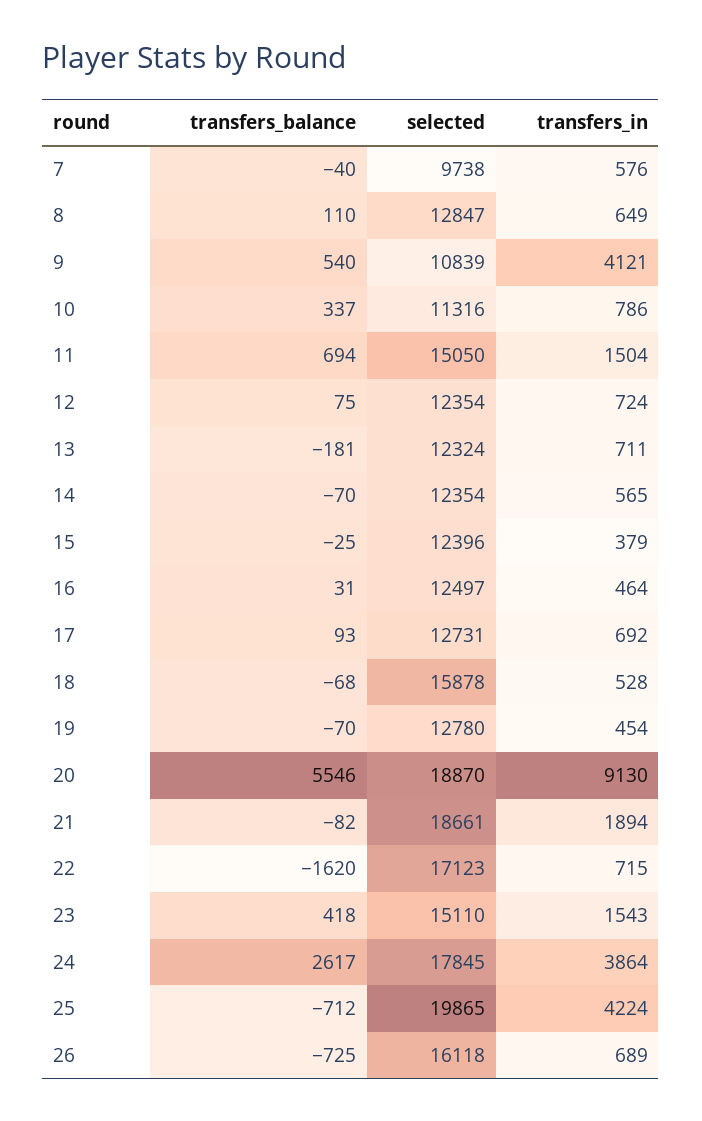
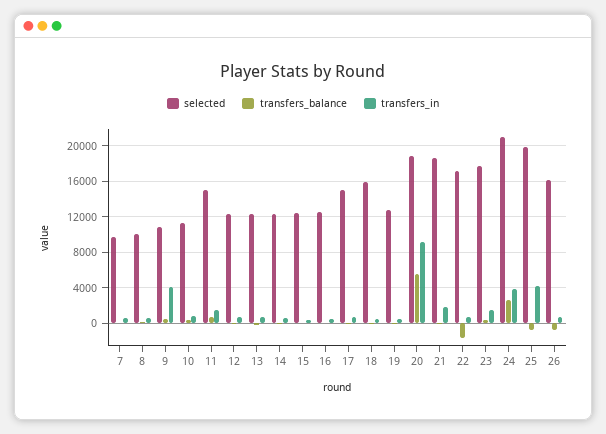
  {
    "transfers_balance": {
      "7": -40,
      "8": 110,
      "9": 540,
      "10": 337,
      "11": 694,
      "12": 75,
      "13": -181,
      "14": -70,
      "15": -25,
      "16": 31,
      "17": 93,
      "18": -68,
      "19": -70,
      "20": 5546,
      "21": -82,
      "22": -1620,
      "23": 418,
      "24": 2617,
      "25": -712,
      "26": -725
    },
    "selected": {
      "7": 9738,
-     "8": 12847,
+     "8": 10000,
      "9": 10839,
      "10": 11316,
      "11": 15050,
      "12": 12354,
      "13": 12324,
      "14": 12354,
      "15": 12396,
      "16": 12497,
-     "17": 12731,
+     "17": 15000,
      "18": 15878,
      "19": 12780,
      "20": 18870,
      "21": 18661,
      "22": 17123,
-     "23": 15110,
+     "23": 18000,
-     "24": 17845,
+     "24": 21000,
      "25": 19865,
      "26": 16118
    },
    "transfers_in": {
      "7": 576,
      "8": 649,
      "9": 4121,
      "10": 786,
      "11": 1504,
      "12": 724,
      "13": 711,
      "14": 565,
      "15": 379,
      "16": 464,
      "17": 692,
      "18": 528,
      "19": 454,
      "20": 9130,
      "21": 1894,
      "22": 715,
      "23": 1543,
      "24": 3864,
      "25": 4224,
      "26": 689
    }
  }

